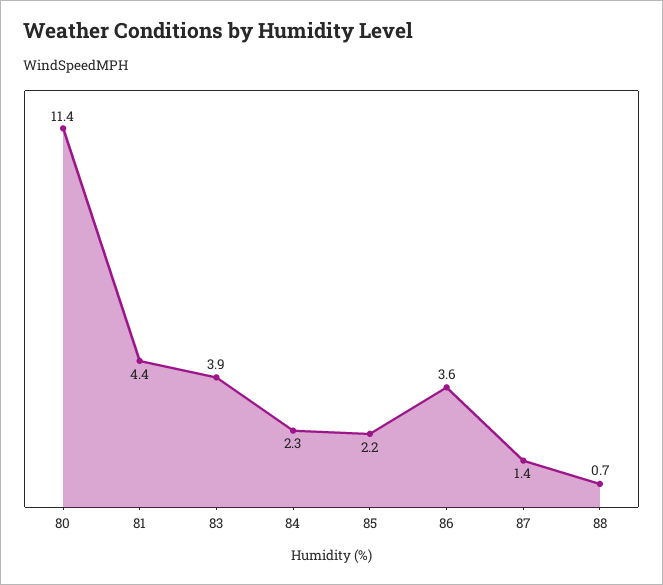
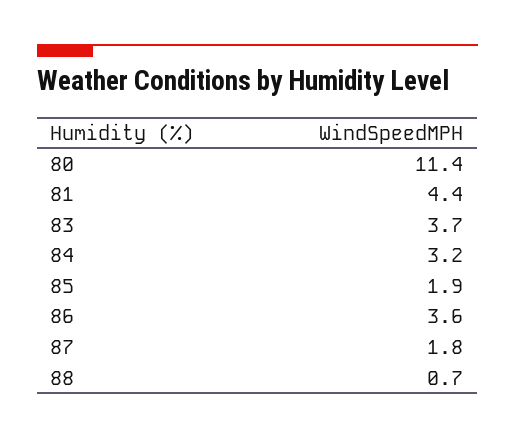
  {
    "80": 11.4,
    "81": 4.4,
-   "83": 3.9,
+   "83": 3.7,
-   "84": 2.3,
+   "84": 3.2,
-   "85": 2.2,
+   "85": 1.9,
    "86": 3.6,
-   "87": 1.4,
+   "87": 1.8,
    "88": 0.7
  }

